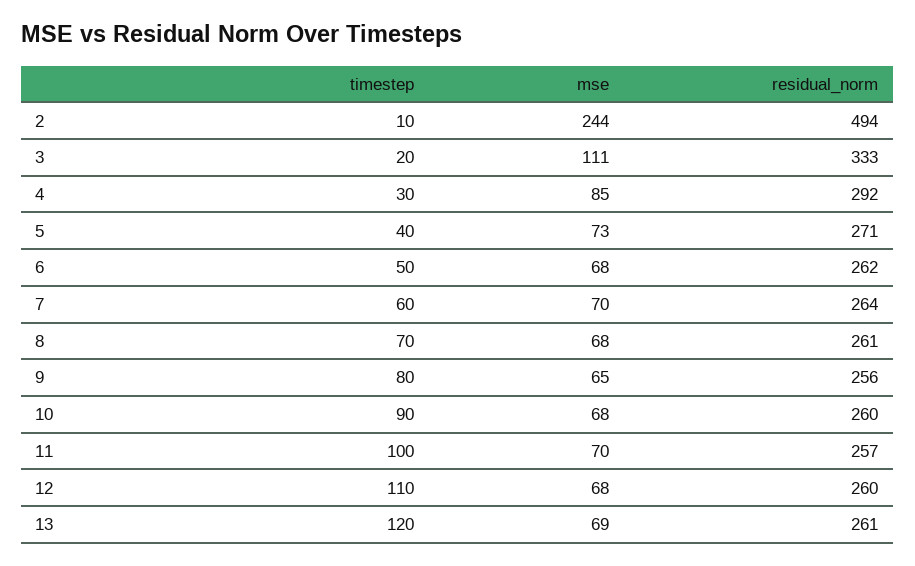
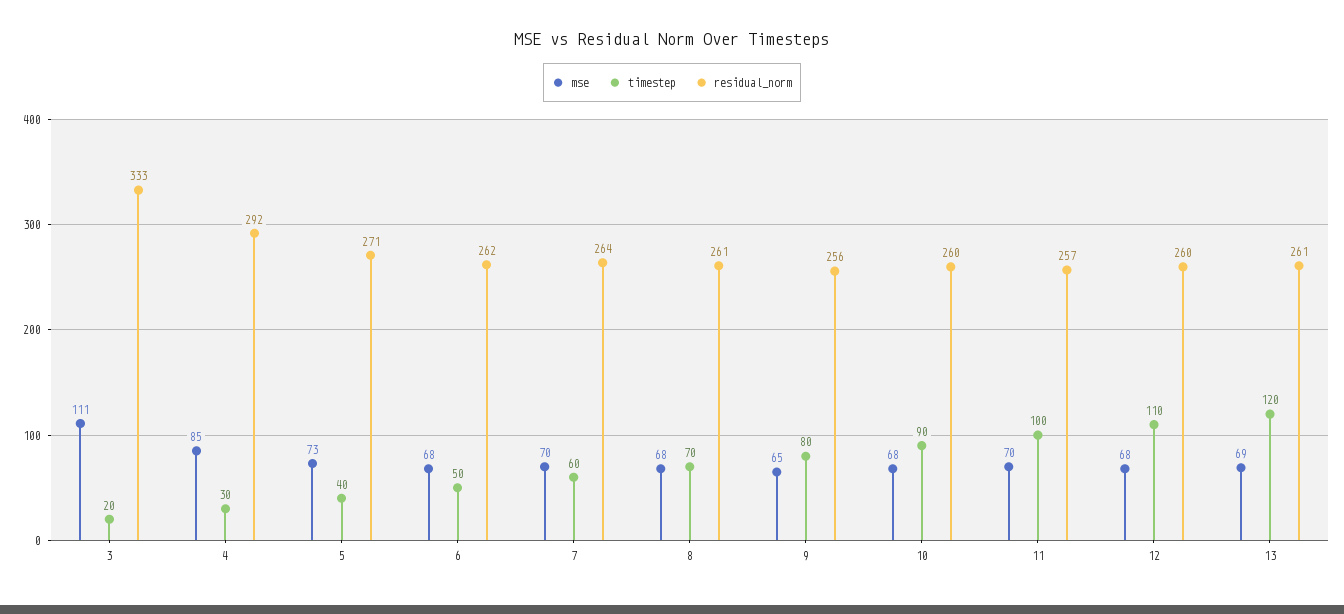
  {
    "timestep": {
-     "2": 10,
      "3": 20,
      "4": 30,
      "5": 40,
      "6": 50,
      "7": 60,
      "8": 70,
      "9": 80,
      "10": 90,
      "11": 100,
      "12": 110,
      "13": 120
    },
    "mse": {
-     "2": 244,
      "3": 111,
      "4": 85,
      "5": 73,
      "6": 68,
      "7": 70,
      "8": 68,
      "9": 65,
      "10": 68,
      "11": 70,
      "12": 68,
      "13": 69
    },
    "residual_norm": {
-     "2": 494,
      "3": 333,
      "4": 292,
      "5": 271,
      "6": 262,
      "7": 264,
      "8": 261,
      "9": 256,
      "10": 260,
      "11": 257,
      "12": 260,
      "13": 261
    }
  }

